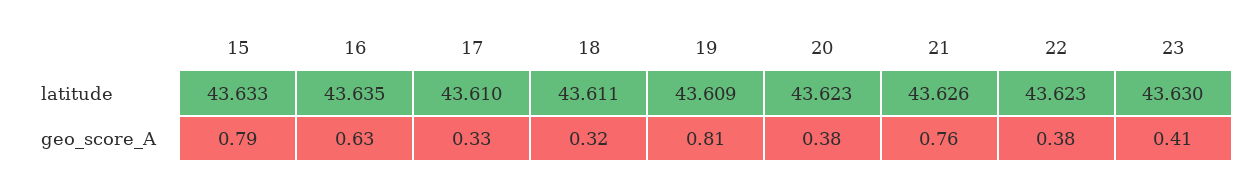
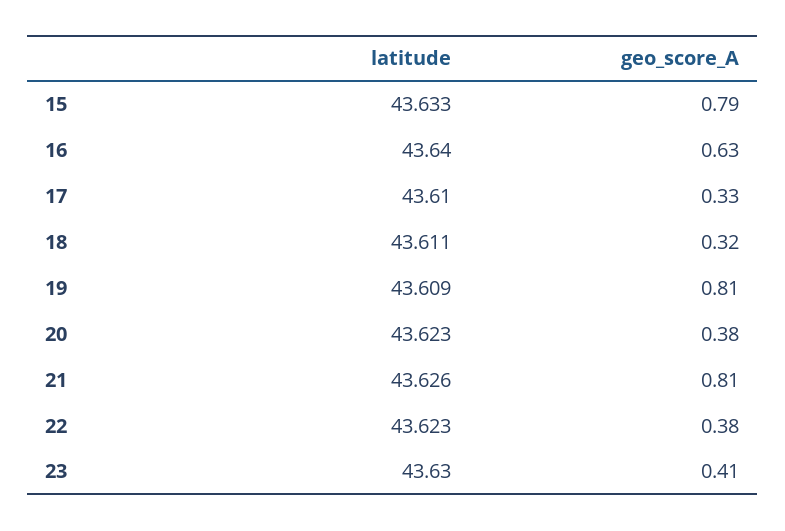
  {
    "15": {
      "latitude": 43.633,
      "geo_score_A": 0.79
    },
    "16": {
-     "latitude": 43.635,
+     "latitude": 43.64,
      "geo_score_A": 0.63
    },
    "17": {
      "latitude": 43.61,
      "geo_score_A": 0.33
    },
    "18": {
      "latitude": 43.611,
      "geo_score_A": 0.32
    },
    "19": {
      "latitude": 43.609,
      "geo_score_A": 0.81
    },
    "20": {
      "latitude": 43.623,
      "geo_score_A": 0.38
    },
    "21": {
      "latitude": 43.626,
-     "geo_score_A": 0.76
+     "geo_score_A": 0.81
    },
    "22": {
      "latitude": 43.623,
      "geo_score_A": 0.38
    },
    "23": {
      "latitude": 43.63,
      "geo_score_A": 0.41
    }
  }

